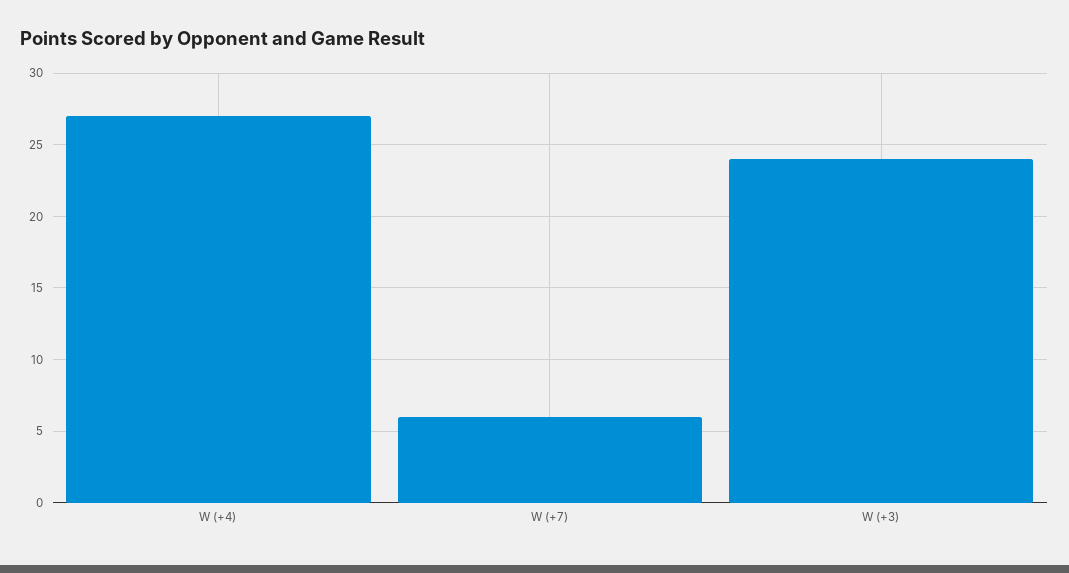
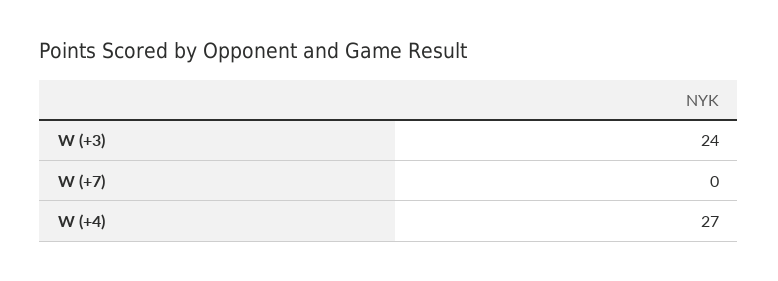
  {
    "W (+4)": 27,
-   "W (+7)": 6,
+   "W (+7)": 0,
    "W (+3)": 24
  }

